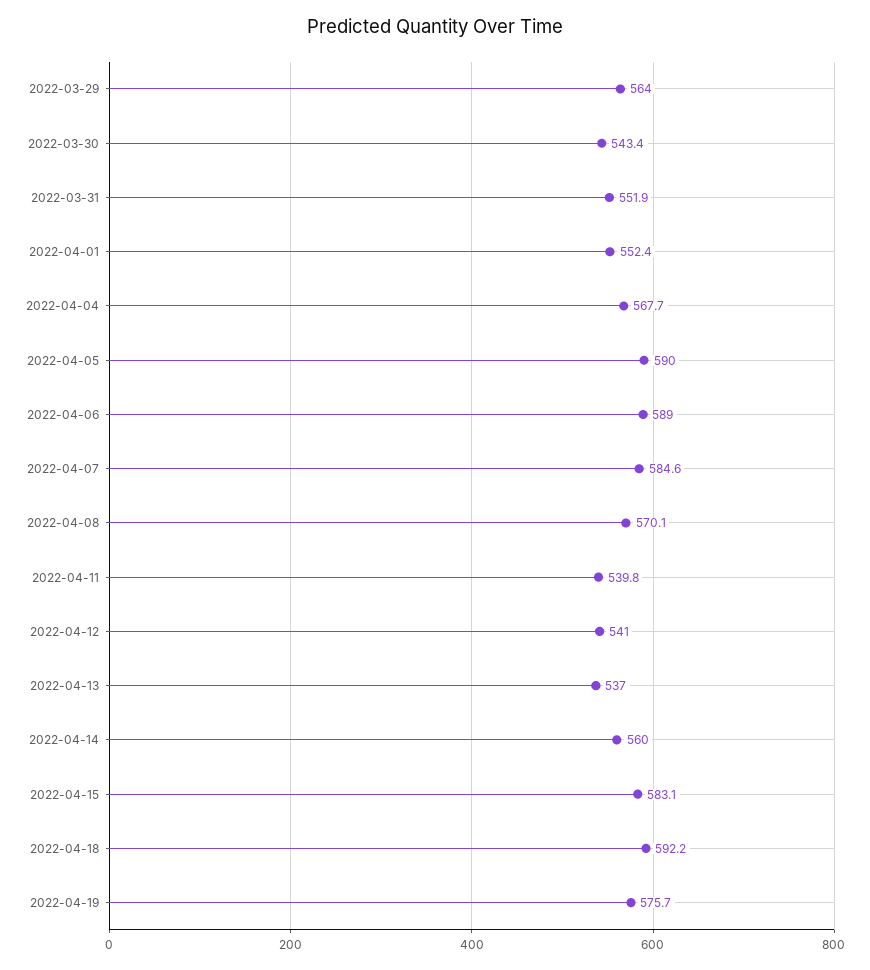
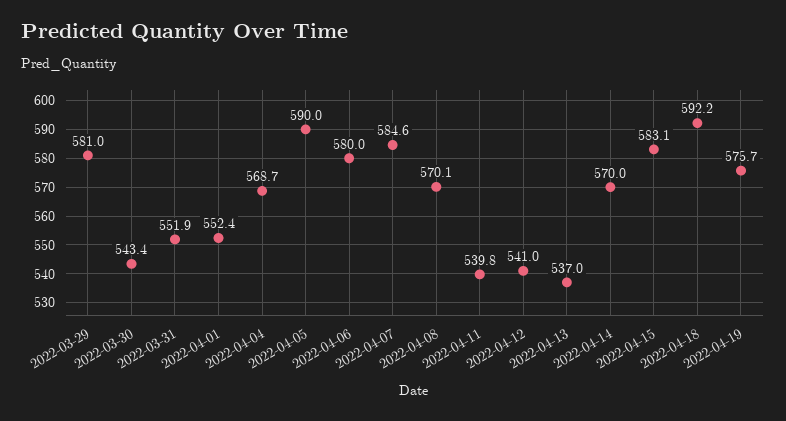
  {
-   "2022-03-29": 564,
+   "2022-03-29": 581,
    "2022-03-30": 543.4,
    "2022-03-31": 551.9,
    "2022-04-01": 552.4,
-   "2022-04-04": 567.7,
+   "2022-04-04": 568.7,
    "2022-04-05": 590,
-   "2022-04-06": 589,
+   "2022-04-06": 580,
    "2022-04-07": 584.6,
    "2022-04-08": 570.1,
    "2022-04-11": 539.8,
    "2022-04-12": 541,
    "2022-04-13": 537,
-   "2022-04-14": 560,
+   "2022-04-14": 570,
    "2022-04-15": 583.1,
    "2022-04-18": 592.2,
    "2022-04-19": 575.7
  }

